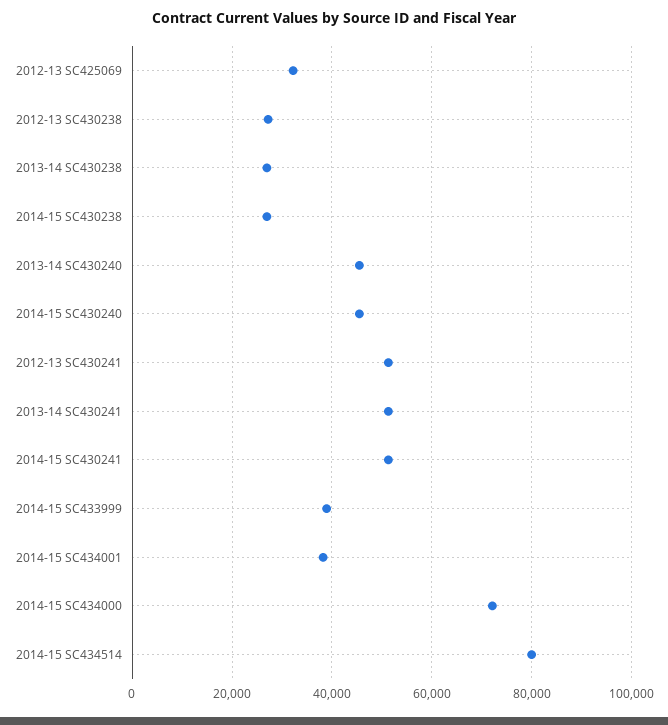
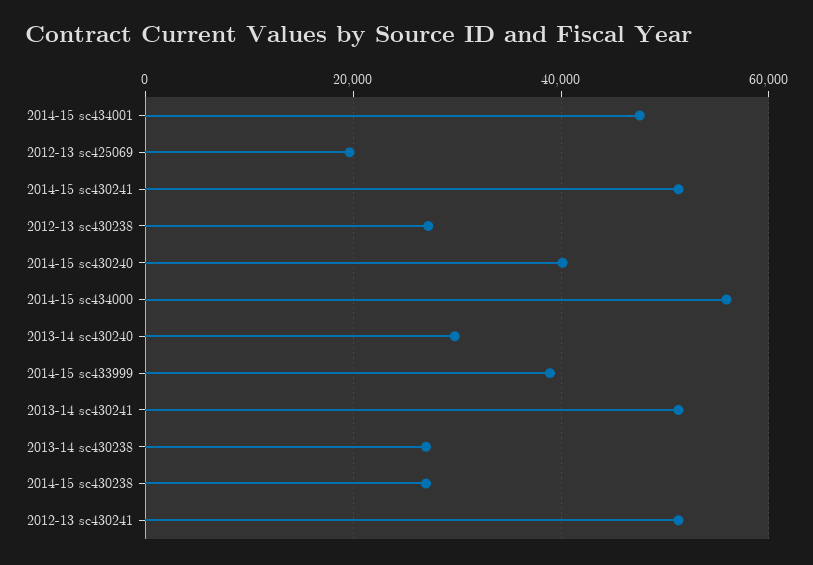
  {
-   "2012-13 SC425069": 32000,
+   "2012-13 SC425069": 20000,
    "2012-13 SC430238": 28000,
    "2013-14 SC430238": 28000,
    "2014-15 SC430238": 28000,
-   "2013-14 SC430240": 46000,
+   "2013-14 SC430240": 30000,
-   "2014-15 SC430240": 46000,
+   "2014-15 SC430240": 40000,
    "2012-13 SC430241": 52000,
    "2013-14 SC430241": 52000,
    "2014-15 SC430241": 52000,
    "2014-15 SC433999": 38000,
-   "2014-15 SC434001": 38000,
+   "2014-15 SC434001": 48000,
-   "2014-15 SC434000": 72000,
+   "2014-15 SC434000": 56000
-   "2014-15 SC434514": 80000
  }

